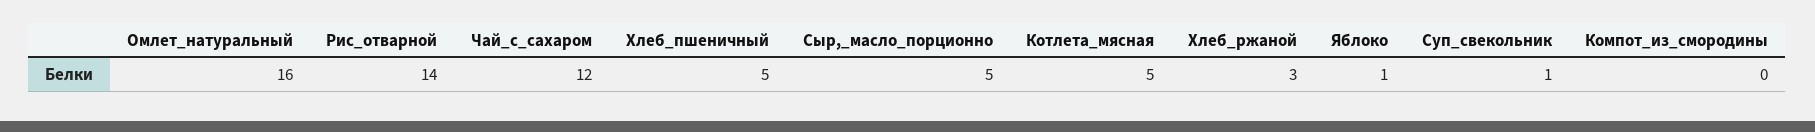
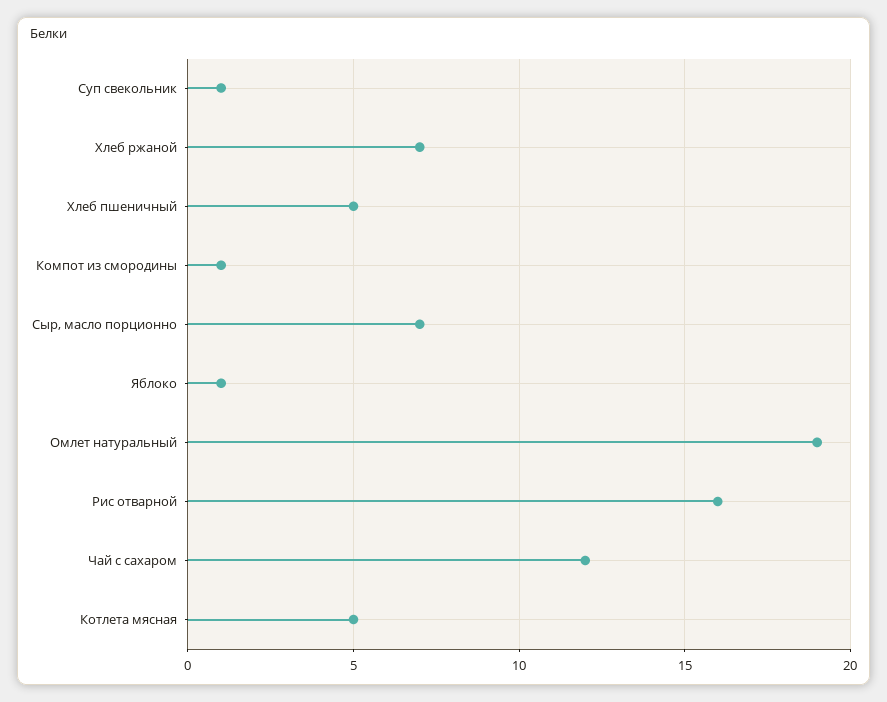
  {
-   "Омлет_натуральный": 16,
+   "Омлет_натуральный": 19,
-   "Рис_отварной": 14,
+   "Рис_отварной": 16,
    "Чай_с_сахаром": 12,
    "Хлеб_пшеничный": 5,
-   "Сыр,_масло_порционно": 5,
+   "Сыр,_масло_порционно": 7,
    "Котлета_мясная": 5,
-   "Хлеб_ржаной": 3,
+   "Хлеб_ржаной": 7,
    "Яблоко": 1,
    "Суп_свекольник": 1,
-   "Компот_из_смородины": 0
+   "Компот_из_смородины": 1
  }

